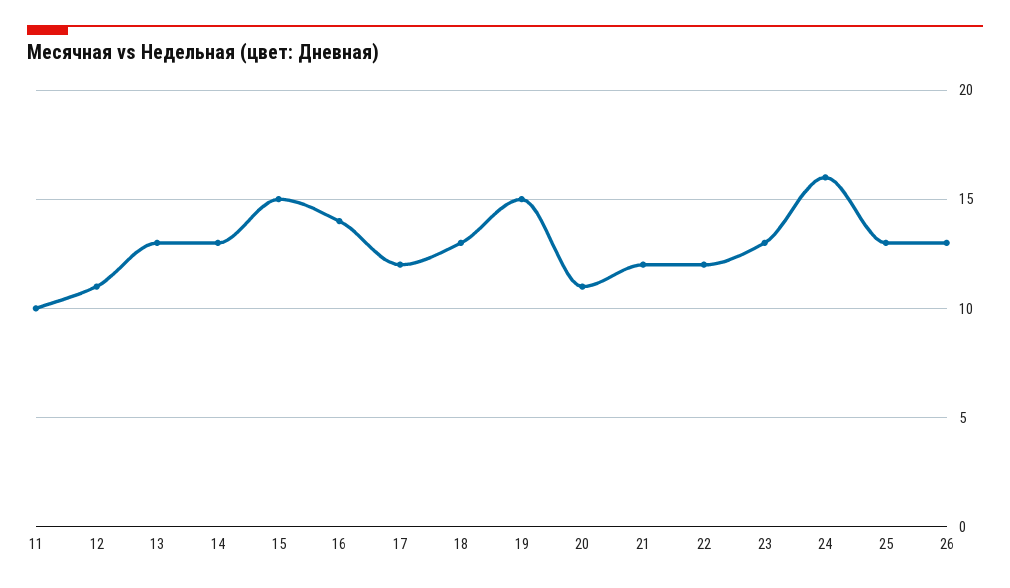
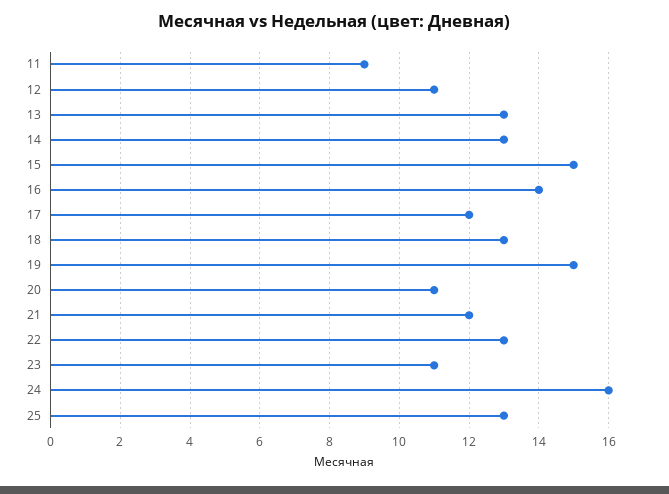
  {
-   "11": 10,
+   "11": 9,
    "12": 11,
    "13": 13,
    "14": 13,
    "15": 15,
    "16": 14,
    "17": 12,
    "18": 13,
    "19": 15,
    "20": 11,
    "21": 12,
-   "22": 12,
+   "22": 13,
-   "23": 13,
+   "23": 11,
    "24": 16,
-   "25": 13,
+   "25": 13
-   "26": 13
  }

